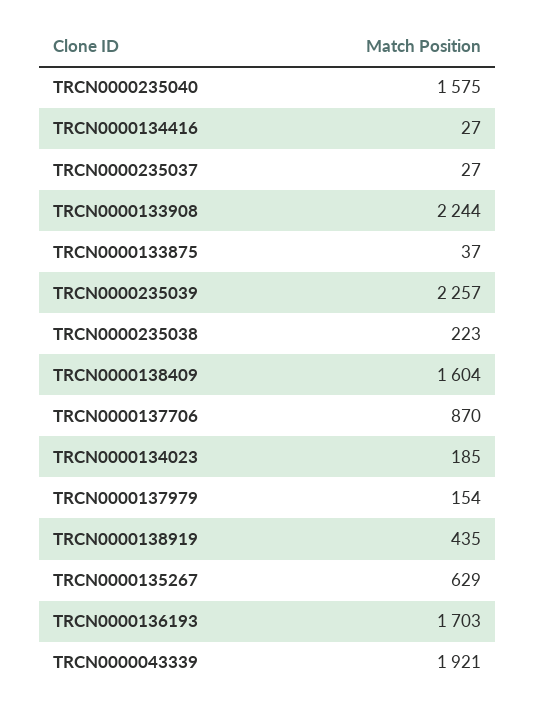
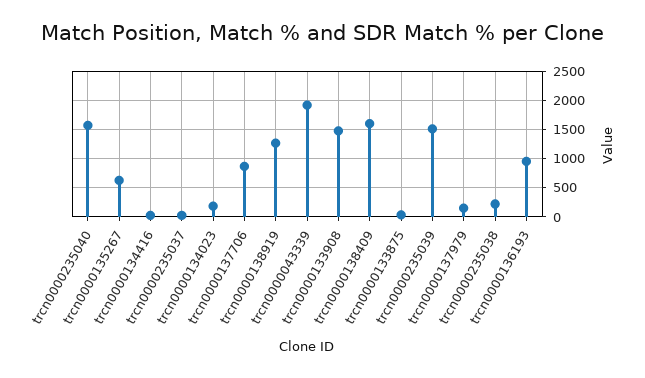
  {
    "TRCN0000235040": 1575,
    "TRCN0000134416": 27,
    "TRCN0000235037": 27,
-   "TRCN0000133908": 2244,
+   "TRCN0000133908": 1500,
    "TRCN0000133875": 37,
-   "TRCN0000235039": 2257,
+   "TRCN0000235039": 1500,
    "TRCN0000235038": 223,
    "TRCN0000138409": 1604,
    "TRCN0000137706": 870,
    "TRCN0000134023": 185,
    "TRCN0000137979": 154,
-   "TRCN0000138919": 435,
+   "TRCN0000138919": 1250,
    "TRCN0000135267": 629,
-   "TRCN0000136193": 1703,
+   "TRCN0000136193": 1000,
    "TRCN0000043339": 1921
  }

